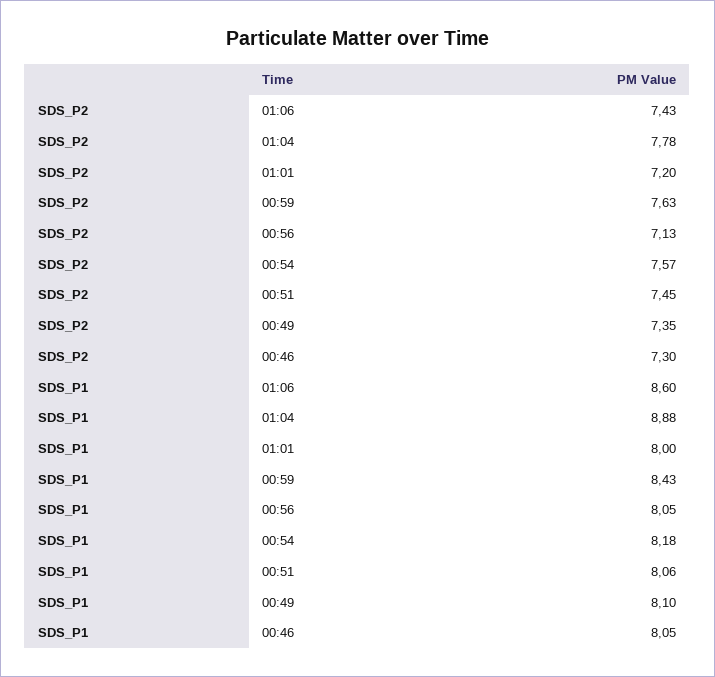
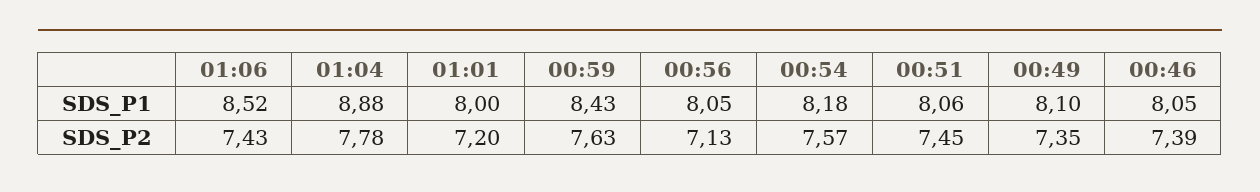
  {
    "SDS_P2": {
      "01:06": 7.43,
      "01:04": 7.78,
      "01:01": 7.2,
      "00:59": 7.63,
      "00:56": 7.13,
      "00:54": 7.57,
      "00:51": 7.45,
      "00:49": 7.35,
-     "00:46": 7.3
+     "00:46": 7.39
    },
    "SDS_P1": {
-     "01:06": 8.6,
+     "01:06": 8.52,
      "01:04": 8.88,
      "01:01": 8,
      "00:59": 8.43,
      "00:56": 8.05,
      "00:54": 8.18,
      "00:51": 8.06,
      "00:49": 8.1,
      "00:46": 8.05
    }
  }

